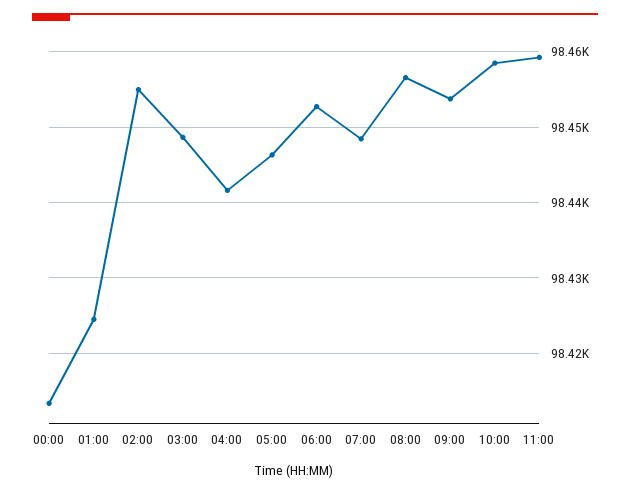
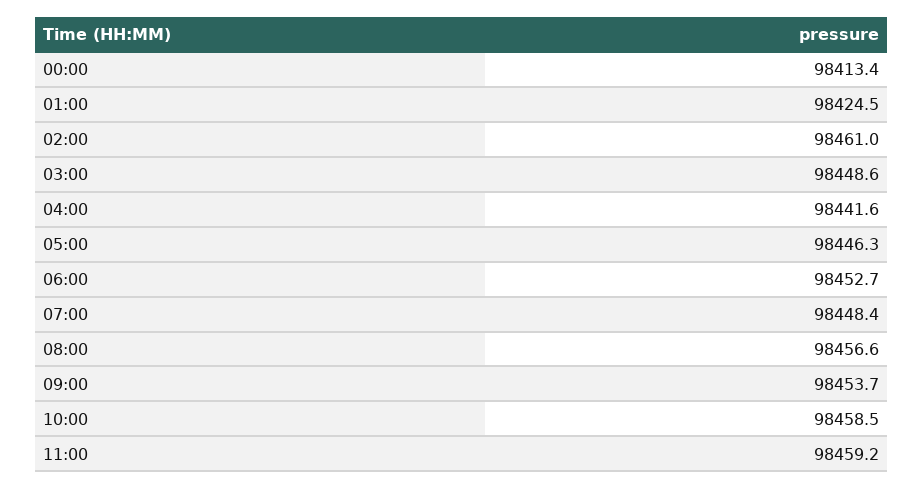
  {
    "00:00": 98413.4,
    "01:00": 98424.5,
-   "02:00": 98455,
+   "02:00": 98461,
    "03:00": 98448.6,
    "04:00": 98441.6,
    "05:00": 98446.3,
    "06:00": 98452.7,
    "07:00": 98448.4,
    "08:00": 98456.6,
    "09:00": 98453.7,
    "10:00": 98458.5,
    "11:00": 98459.2
  }

